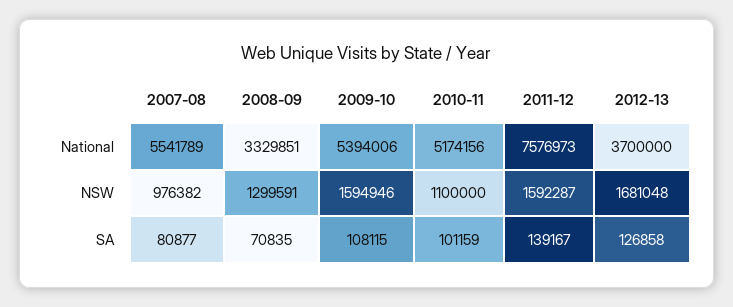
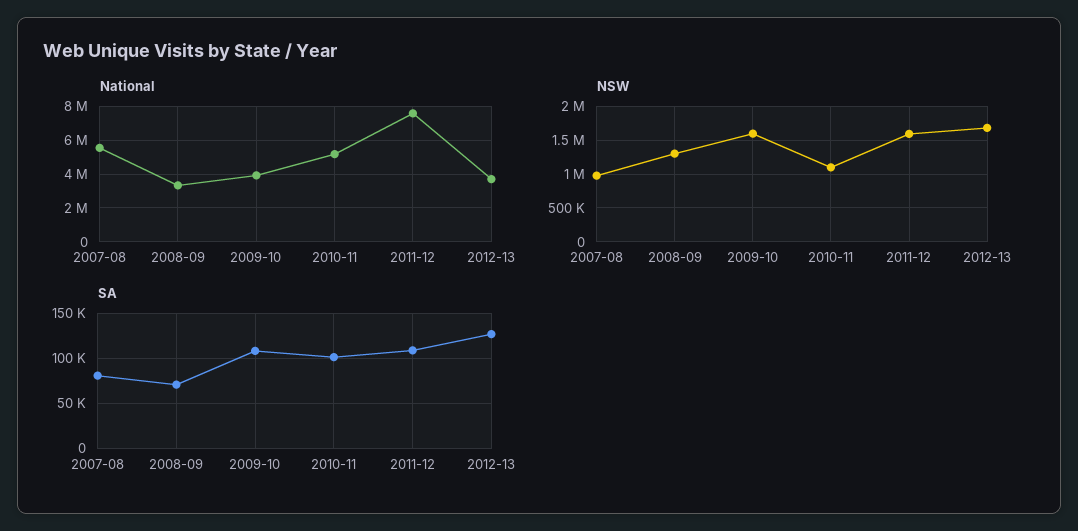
  {
    "National": {
      "2007-08": 5541789,
      "2008-09": 3329851,
-     "2009-10": 5394006,
+     "2009-10": 4000000,
      "2010-11": 5174156,
      "2011-12": 7576973,
      "2012-13": 3700000
    },
    "NSW": {
      "2007-08": 976382,
      "2008-09": 1299591,
      "2009-10": 1594946,
      "2010-11": 1100000,
      "2011-12": 1592287,
      "2012-13": 1681048
    },
    "SA": {
      "2007-08": 80877,
      "2008-09": 70835,
      "2009-10": 108115,
      "2010-11": 101159,
-     "2011-12": 139167,
+     "2011-12": 110000,
      "2012-13": 126858
    }
  }

